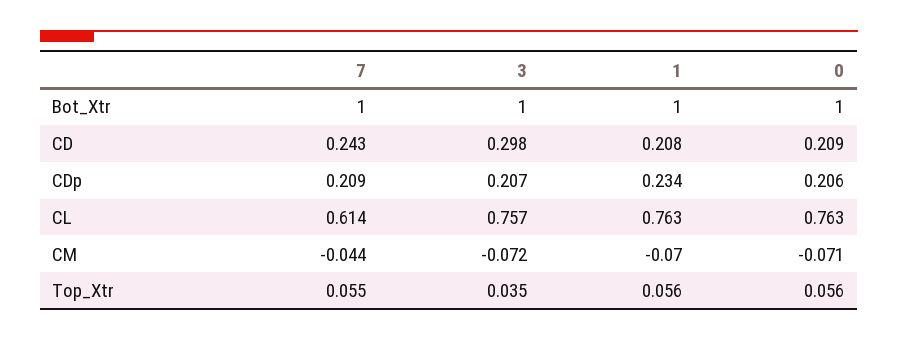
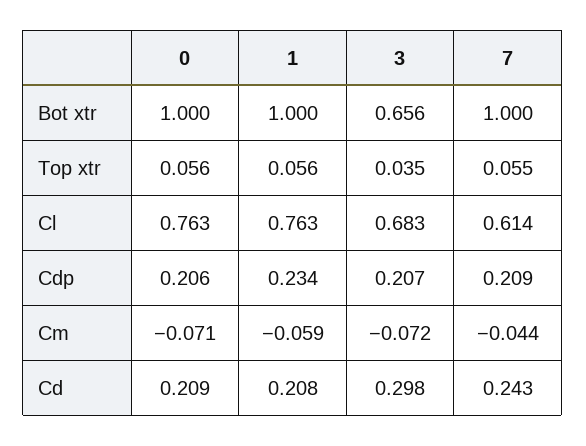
  {
    "7": {
      "Bot_Xtr": 1,
      "CD": 0.243,
      "CDp": 0.209,
      "CL": 0.614,
      "CM": -0.044,
      "Top_Xtr": 0.055
    },
    "3": {
-     "Bot_Xtr": 1,
+     "Bot_Xtr": 0.656,
      "CD": 0.298,
      "CDp": 0.207,
-     "CL": 0.757,
+     "CL": 0.683,
      "CM": -0.072,
      "Top_Xtr": 0.035
    },
    "1": {
      "Bot_Xtr": 1,
      "CD": 0.208,
      "CDp": 0.234,
      "CL": 0.763,
-     "CM": -0.07,
+     "CM": -0.059,
      "Top_Xtr": 0.056
    },
    "0": {
      "Bot_Xtr": 1,
      "CD": 0.209,
      "CDp": 0.206,
      "CL": 0.763,
      "CM": -0.071,
      "Top_Xtr": 0.056
    }
  }

